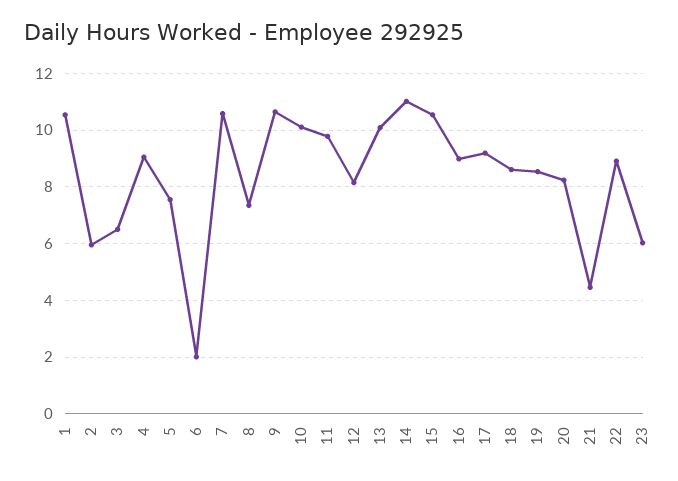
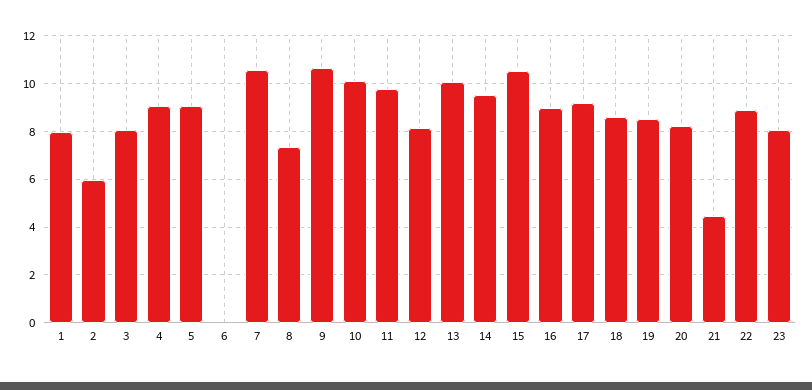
  {
-   "1": 10.5,
+   "1": 8,
    "2": 6,
-   "3": 6.5,
+   "3": 8,
    "4": 9,
-   "5": 7.5,
+   "5": 9,
-   "6": 2,
+   "6": 0,
    "7": 10.5,
    "8": 7.25,
    "9": 10.75,
    "10": 10,
    "11": 9.75,
    "12": 8.25,
    "13": 10,
-   "14": 11,
+   "14": 9.5,
    "15": 10.5,
    "16": 9,
    "17": 9.25,
    "18": 8.5,
    "19": 8.5,
    "20": 8.25,
    "21": 4.5,
    "22": 9,
-   "23": 6
+   "23": 8
  }

